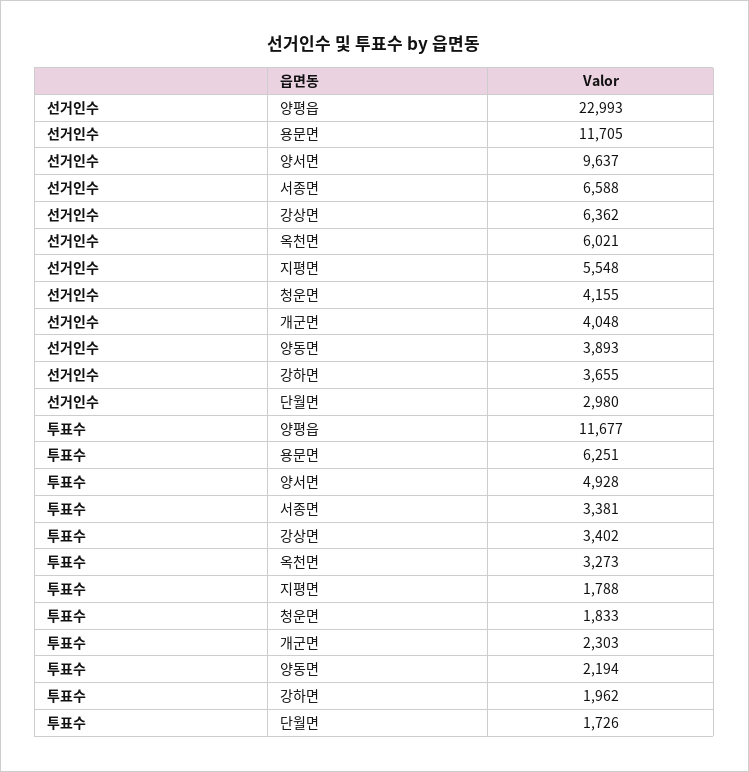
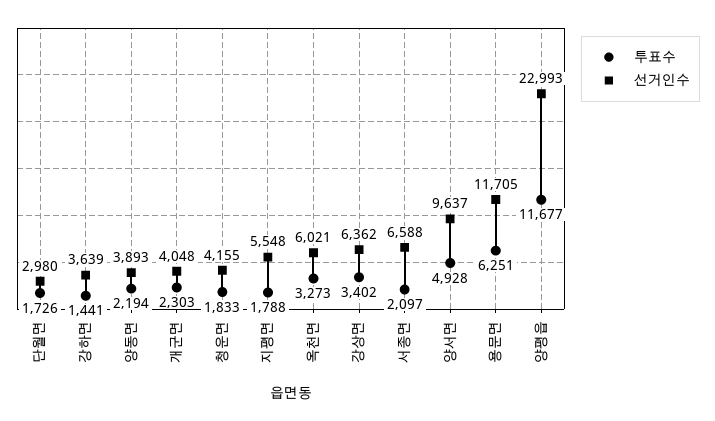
  {
    "선거인수": {
      "양평읍": 22993,
      "용문면": 11705,
      "양서면": 9637,
      "서종면": 6588,
      "강상면": 6362,
      "옥천면": 6021,
      "지평면": 5548,
      "청운면": 4155,
      "개군면": 4048,
      "양동면": 3893,
-     "강하면": 3655,
+     "강하면": 3639,
      "단월면": 2980
    },
    "투표수": {
      "양평읍": 11677,
      "용문면": 6251,
      "양서면": 4928,
-     "서종면": 3381,
+     "서종면": 2097,
      "강상면": 3402,
      "옥천면": 3273,
      "지평면": 1788,
      "청운면": 1833,
      "개군면": 2303,
      "양동면": 2194,
-     "강하면": 1962,
+     "강하면": 1441,
      "단월면": 1726
    }
  }

